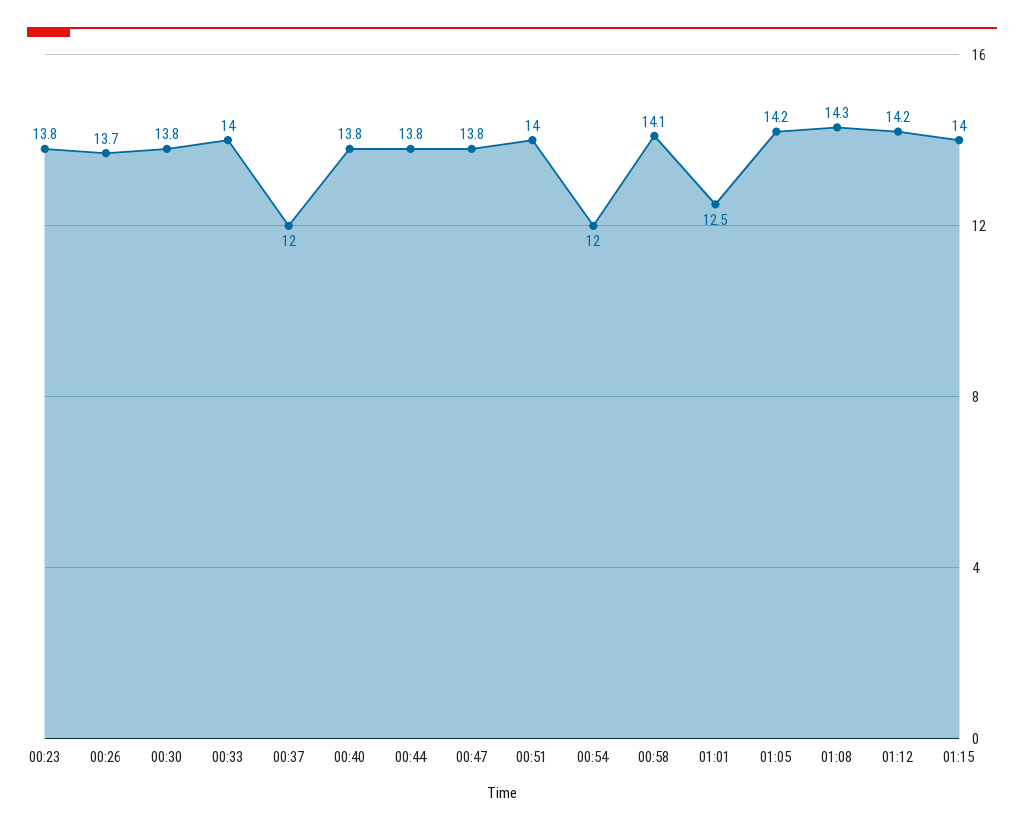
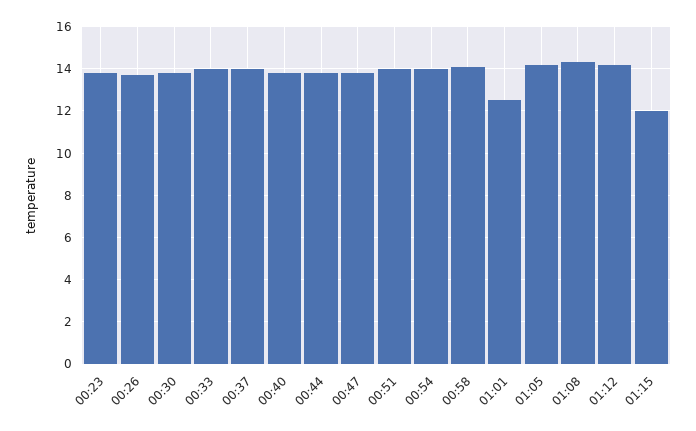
  {
    "00:23": 13.8,
    "00:26": 13.7,
    "00:30": 13.8,
    "00:33": 14,
-   "00:37": 12,
+   "00:37": 14,
    "00:40": 13.8,
    "00:44": 13.8,
    "00:47": 13.8,
    "00:51": 14,
-   "00:54": 12,
+   "00:54": 14,
    "00:58": 14.1,
    "01:01": 12.5,
    "01:05": 14.2,
    "01:08": 14.3,
    "01:12": 14.2,
-   "01:15": 14
+   "01:15": 12
  }

